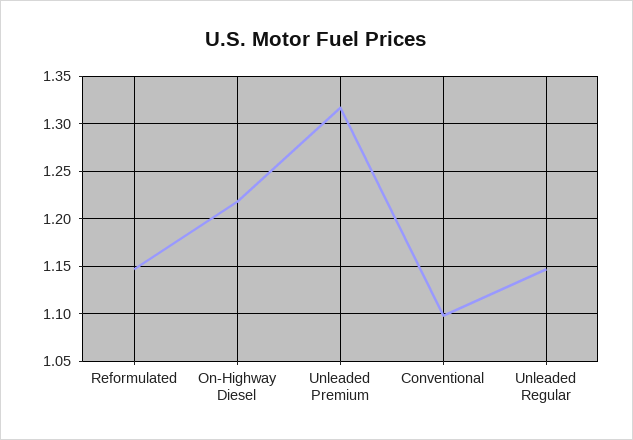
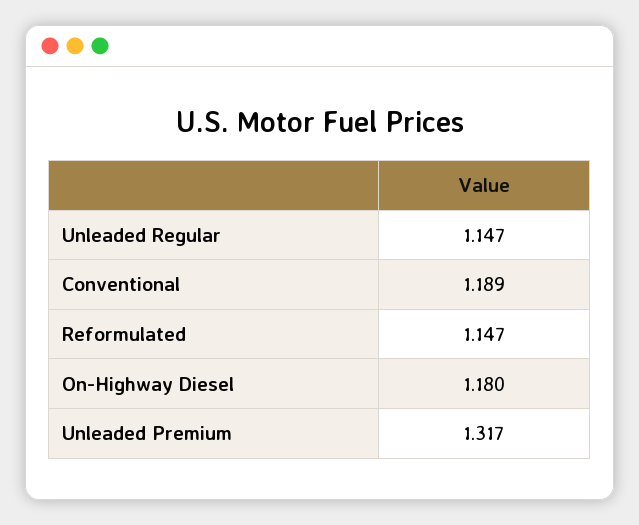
  {
    "Reformulated": 1.147,
-   "On-Highway Diesel": 1.22,
+   "On-Highway Diesel": 1.18,
    "Unleaded Premium": 1.317,
-   "Conventional": 1.1,
+   "Conventional": 1.189,
    "Unleaded Regular": 1.147
  }

